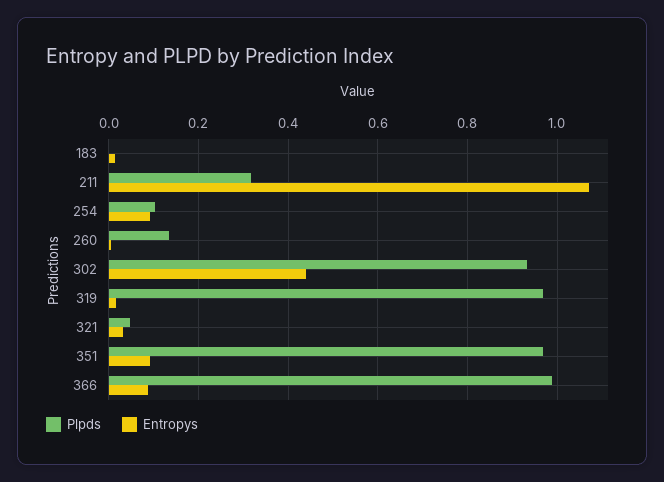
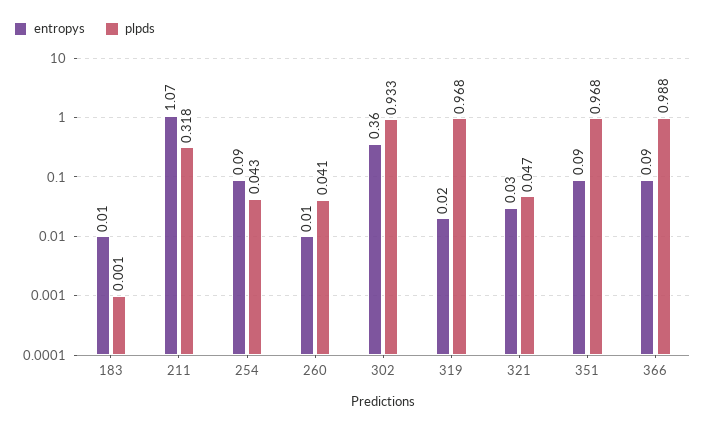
  {
    "Plpds": {
      "183": 0.001,
      "211": 0.318,
-     "254": 0.1,
+     "254": 0.043,
-     "260": 0.14,
+     "260": 0.041,
      "302": 0.933,
      "319": 0.968,
      "321": 0.047,
      "351": 0.968,
      "366": 0.988
    },
    "Entropys": {
      "183": 0.01,
      "211": 1.07,
      "254": 0.09,
      "260": 0.01,
-     "302": 0.44,
+     "302": 0.36,
      "319": 0.02,
      "321": 0.03,
      "351": 0.09,
      "366": 0.09
    }
  }

